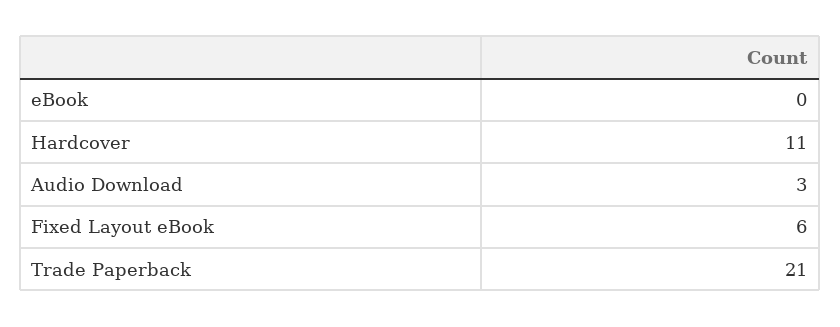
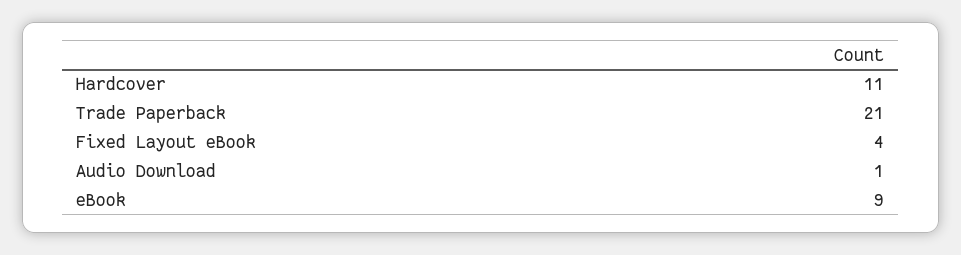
  {
-   "eBook": 0,
+   "eBook": 9,
    "Hardcover": 11,
-   "Audio Download": 3,
+   "Audio Download": 1,
-   "Fixed Layout eBook": 6,
+   "Fixed Layout eBook": 4,
    "Trade Paperback": 21
  }

